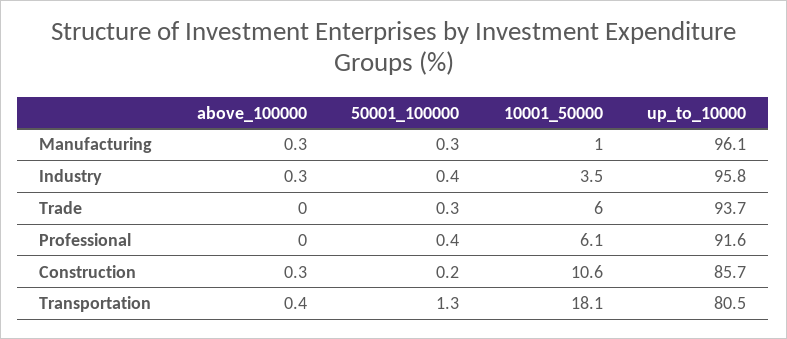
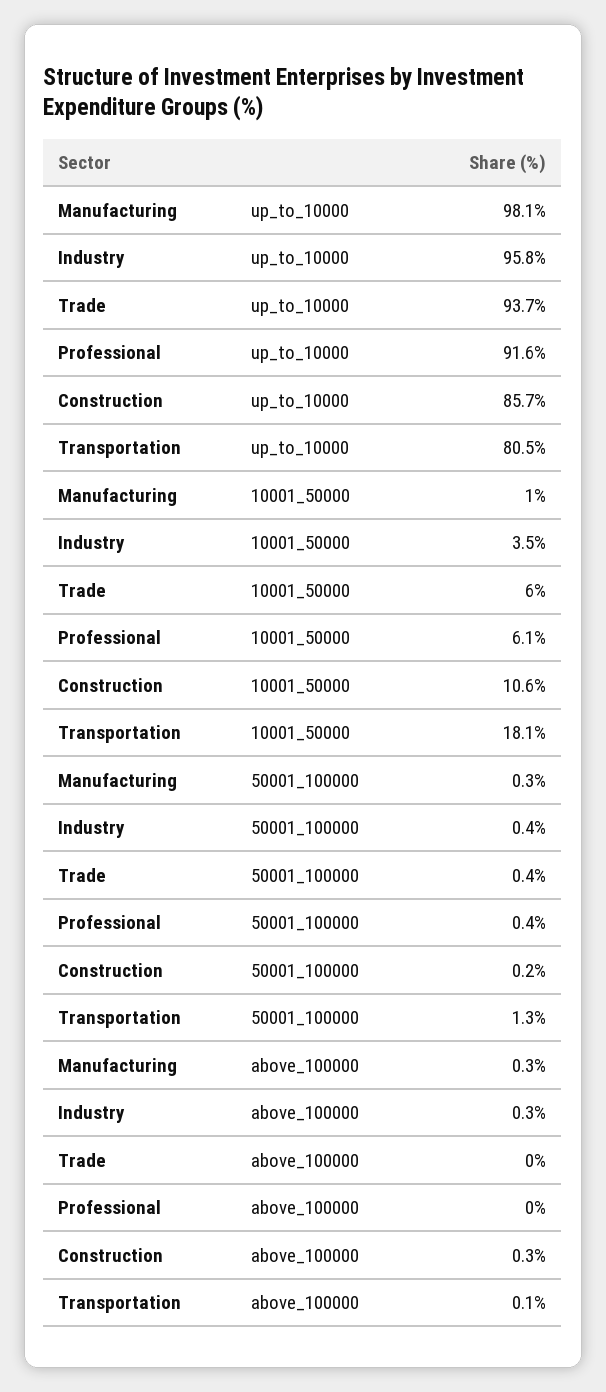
  {
    "above_100000": {
      "Manufacturing": 0.3,
      "Industry": 0.3,
      "Trade": 0,
      "Professional": 0,
      "Construction": 0.3,
-     "Transportation": 0.4
+     "Transportation": 0.1
    },
    "50001_100000": {
      "Manufacturing": 0.3,
      "Industry": 0.4,
-     "Trade": 0.3,
+     "Trade": 0.4,
      "Professional": 0.4,
      "Construction": 0.2,
      "Transportation": 1.3
    },
    "10001_50000": {
      "Manufacturing": 1,
      "Industry": 3.5,
      "Trade": 6,
      "Professional": 6.1,
      "Construction": 10.6,
      "Transportation": 18.1
    },
    "up_to_10000": {
-     "Manufacturing": 96.1,
+     "Manufacturing": 98.1,
      "Industry": 95.8,
      "Trade": 93.7,
      "Professional": 91.6,
      "Construction": 85.7,
      "Transportation": 80.5
    }
  }

